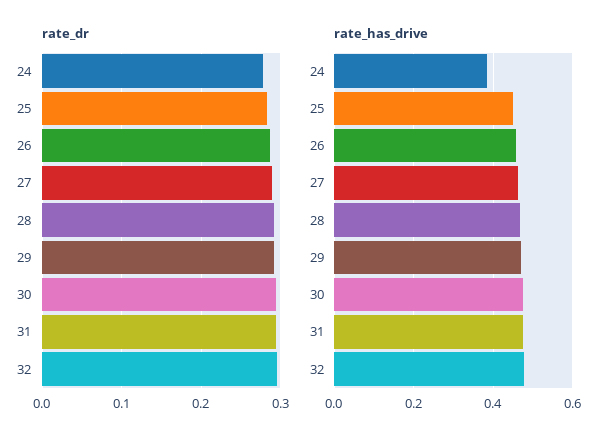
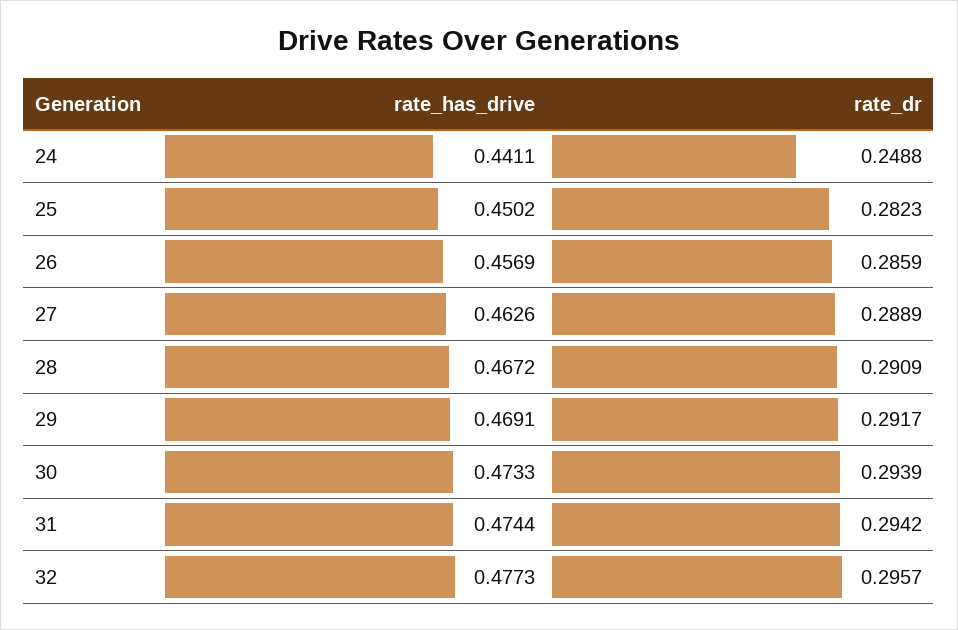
  {
    "rate_dr": {
-     "24": 0.28,
+     "24": 0.2488,
      "25": 0.2823,
      "26": 0.2859,
      "27": 0.2889,
      "28": 0.2909,
      "29": 0.2917,
      "30": 0.2939,
      "31": 0.2942,
      "32": 0.2957
    },
    "rate_has_drive": {
-     "24": 0.38,
+     "24": 0.4411,
      "25": 0.4502,
      "26": 0.4569,
      "27": 0.4626,
      "28": 0.4672,
      "29": 0.4691,
      "30": 0.4733,
      "31": 0.4744,
      "32": 0.4773
    }
  }

